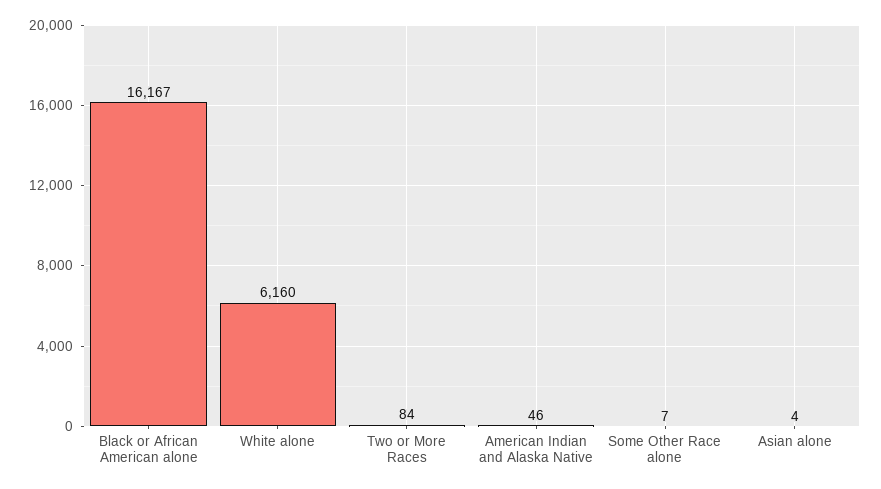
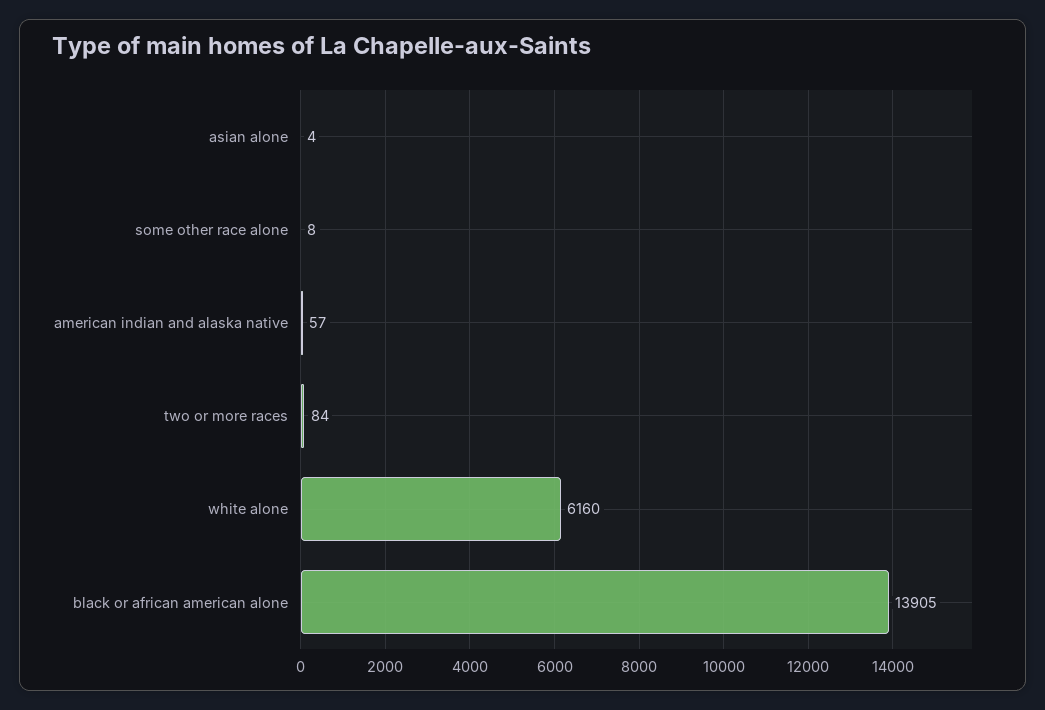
  {
-   "Black or African American alone": 16167,
+   "Black or African American alone": 13905,
    "White alone": 6160,
    "Two or More Races": 84,
-   "American Indian and Alaska Native": 46,
+   "American Indian and Alaska Native": 57,
-   "Some Other Race alone": 7,
+   "Some Other Race alone": 8,
    "Asian alone": 4
  }

